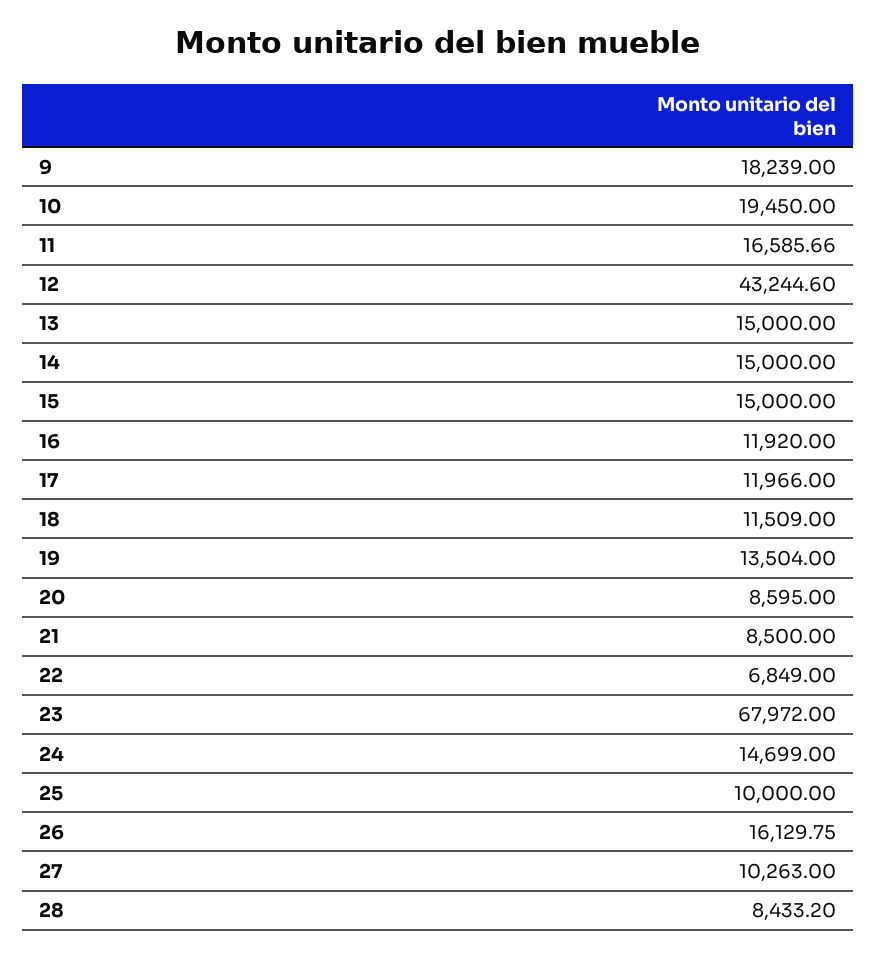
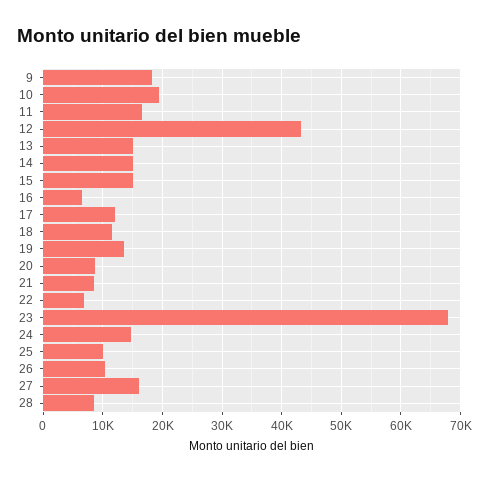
  {
    "9": 18239,
    "10": 19450,
    "11": 16585.66,
    "12": 43244.6,
    "13": 15000,
    "14": 15000,
    "15": 15000,
-   "16": 11920,
+   "16": 6000,
    "17": 11966,
    "18": 11509,
    "19": 13504,
    "20": 8595,
    "21": 8500,
    "22": 6849,
    "23": 67972,
    "24": 14699,
    "25": 10000,
-   "26": 16129.75,
+   "26": 10000,
-   "27": 10263,
+   "27": 16000,
    "28": 8433.2
  }

